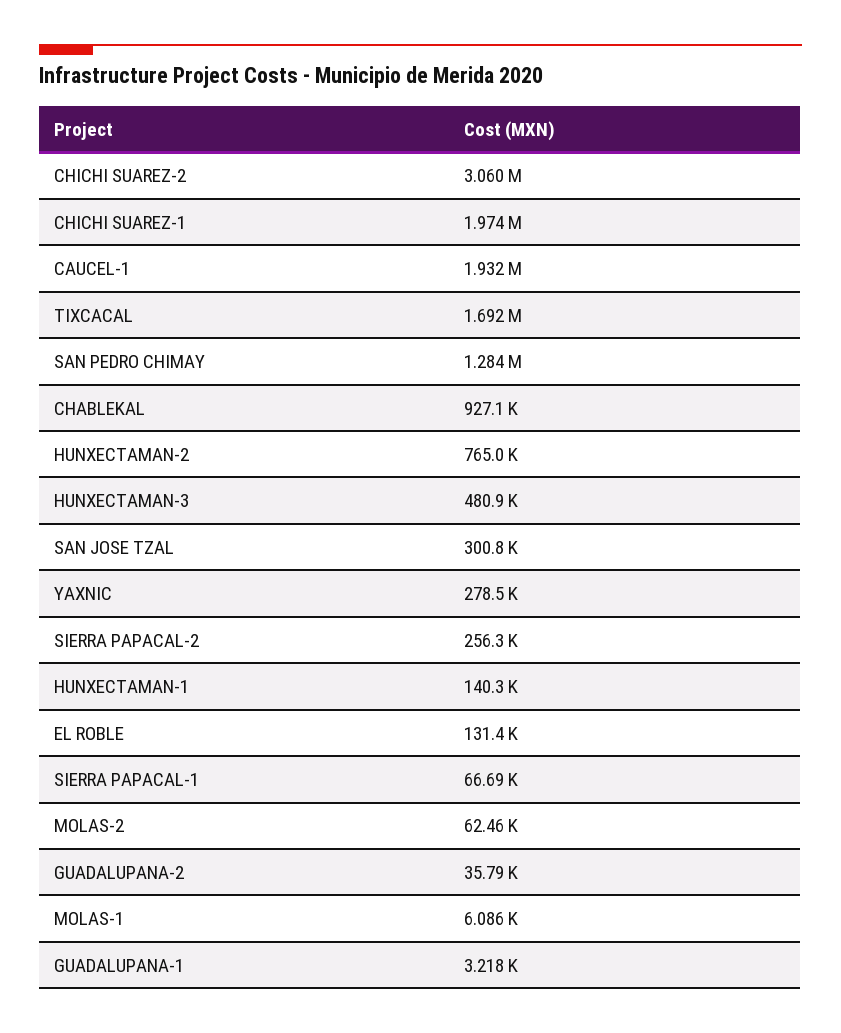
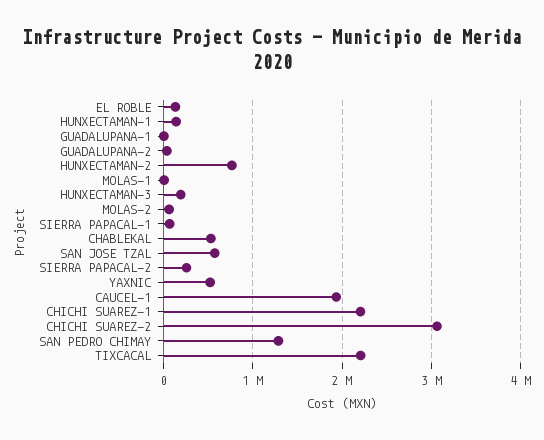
  {
    "CHICHI SUAREZ-2": 3060000,
-   "CHICHI SUAREZ-1": 1974000,
+   "CHICHI SUAREZ-1": 2200000,
    "CAUCEL-1": 1932000,
-   "TIXCACAL": 1692000,
+   "TIXCACAL": 2200000,
    "SAN PEDRO CHIMAY": 1284000,
-   "CHABLEKAL": 927100,
+   "CHABLEKAL": 500000,
    "HUNXECTAMAN-2": 765000,
-   "HUNXECTAMAN-3": 480900,
+   "HUNXECTAMAN-3": 200000,
-   "SAN JOSE TZAL": 300800,
+   "SAN JOSE TZAL": 600000,
-   "YAXNIC": 278500,
+   "YAXNIC": 500000,
    "SIERRA PAPACAL-2": 256300,
    "HUNXECTAMAN-1": 140300,
    "EL ROBLE": 131400,
    "SIERRA PAPACAL-1": 66690,
    "MOLAS-2": 62460,
    "GUADALUPANA-2": 35790,
    "MOLAS-1": 6086,
    "GUADALUPANA-1": 3218
  }

